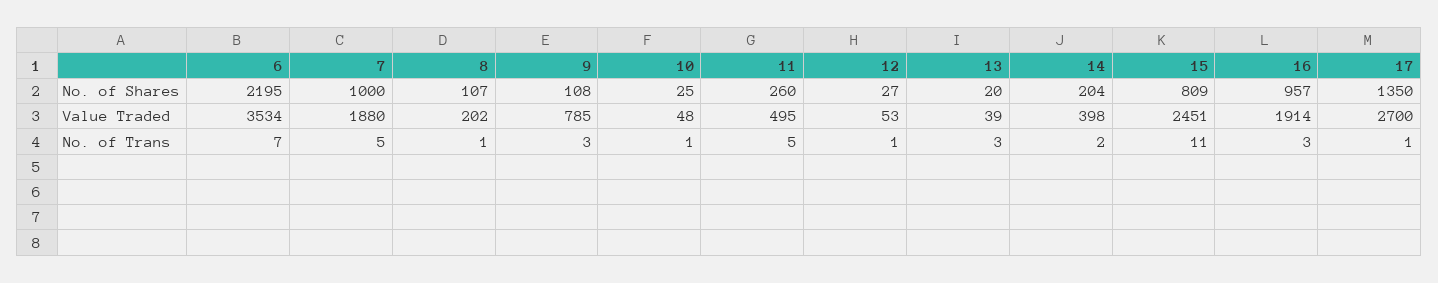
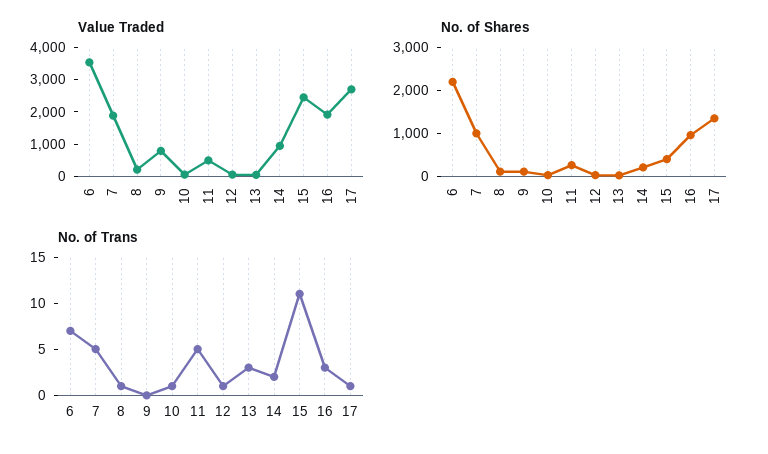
  {
    "No. of Shares": {
      "6": 2195,
      "7": 1000,
      "8": 107,
      "9": 108,
      "10": 25,
      "11": 260,
      "12": 27,
      "13": 20,
      "14": 204,
-     "15": 809,
+     "15": 400,
      "16": 957,
      "17": 1350
    },
    "Value Traded": {
      "6": 3534,
      "7": 1880,
      "8": 202,
      "9": 785,
      "10": 48,
      "11": 495,
      "12": 53,
      "13": 39,
-     "14": 398,
+     "14": 1000,
      "15": 2451,
      "16": 1914,
      "17": 2700
    },
    "No. of Trans": {
      "6": 7,
      "7": 5,
      "8": 1,
-     "9": 3,
+     "9": 0,
      "10": 1,
      "11": 5,
      "12": 1,
      "13": 3,
      "14": 2,
      "15": 11,
      "16": 3,
      "17": 1
    }
  }

